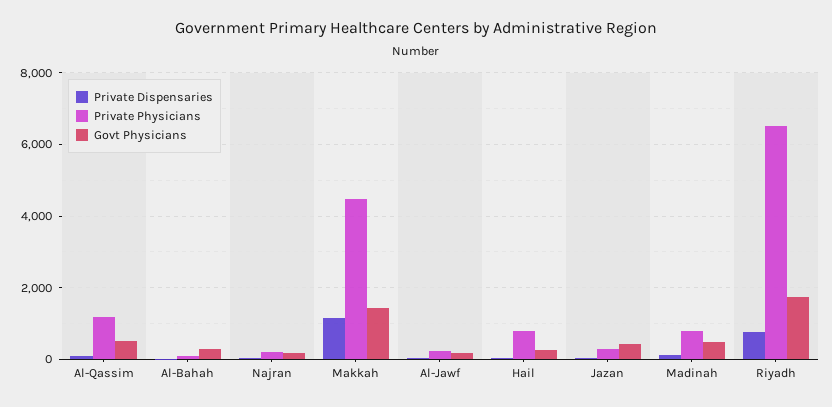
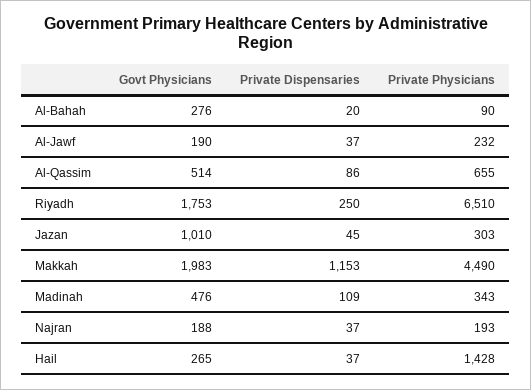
  {
    "Private Dispensaries": {
      "Al-Qassim": 86,
      "Al-Bahah": 20,
      "Najran": 37,
      "Makkah": 1153,
      "Al-Jawf": 37,
      "Hail": 37,
      "Jazan": 45,
      "Madinah": 109,
-     "Riyadh": 800
+     "Riyadh": 250
    },
    "Private Physicians": {
-     "Al-Qassim": 1200,
+     "Al-Qassim": 655,
      "Al-Bahah": 90,
      "Najran": 193,
      "Makkah": 4490,
      "Al-Jawf": 232,
-     "Hail": 800,
+     "Hail": 1428,
      "Jazan": 303,
-     "Madinah": 800,
+     "Madinah": 343,
      "Riyadh": 6510
    },
    "Govt Physicians": {
      "Al-Qassim": 514,
      "Al-Bahah": 276,
      "Najran": 188,
-     "Makkah": 1400,
+     "Makkah": 1983,
      "Al-Jawf": 190,
      "Hail": 265,
-     "Jazan": 400,
+     "Jazan": 1010,
      "Madinah": 476,
      "Riyadh": 1753
    }
  }

